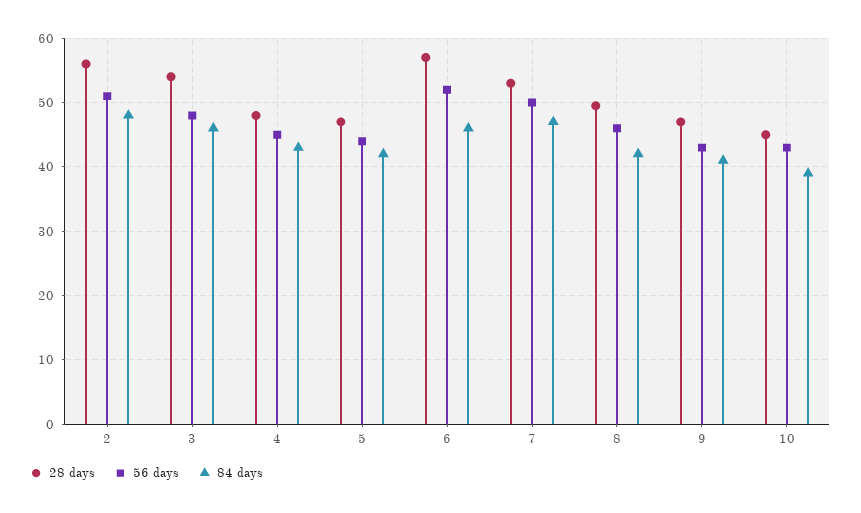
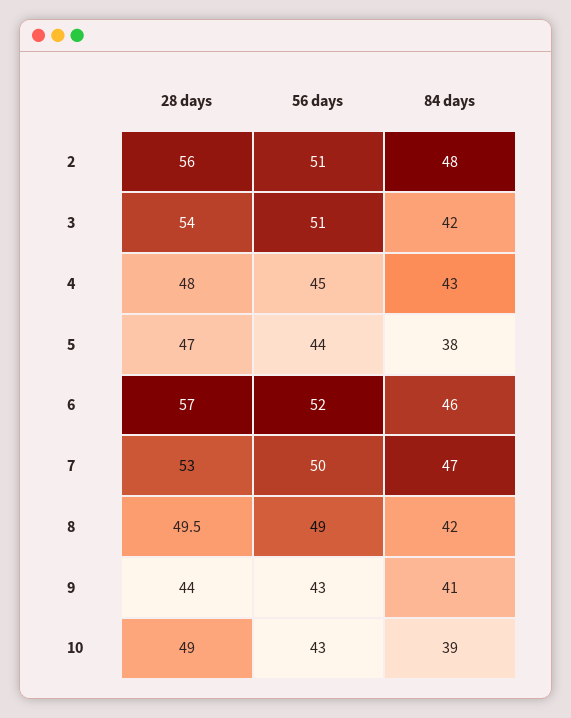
  {
    "28 days": {
      "2": 56,
      "3": 54,
      "4": 48,
      "5": 47,
      "6": 57,
      "7": 53,
      "8": 49.5,
-     "9": 47,
+     "9": 44,
-     "10": 45
+     "10": 49
    },
    "56 days": {
      "2": 51,
-     "3": 48,
+     "3": 51,
      "4": 45,
      "5": 44,
      "6": 52,
      "7": 50,
-     "8": 46,
+     "8": 49,
      "9": 43,
      "10": 43
    },
    "84 days": {
      "2": 48,
-     "3": 46,
+     "3": 42,
      "4": 43,
-     "5": 42,
+     "5": 38,
      "6": 46,
      "7": 47,
      "8": 42,
      "9": 41,
      "10": 39
    }
  }

